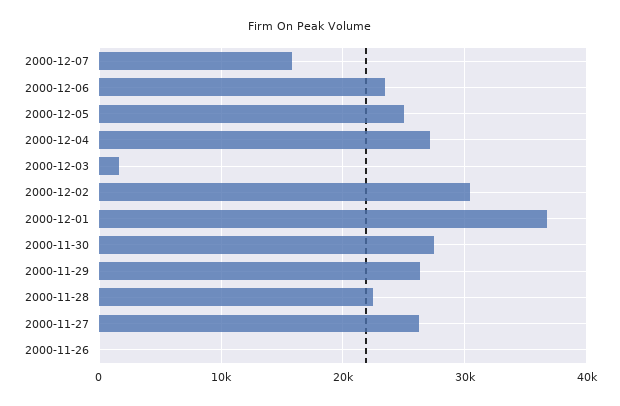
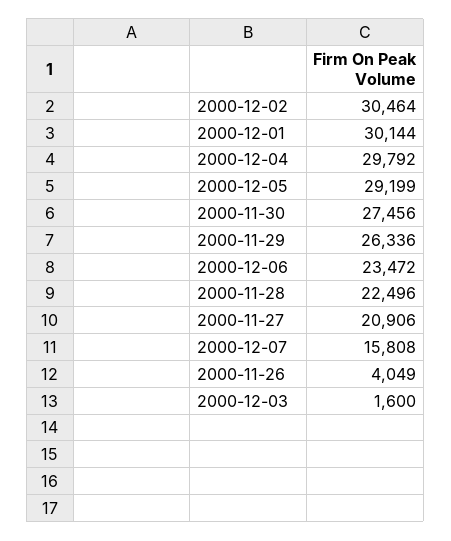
  {
    "2000-12-07": 15808,
    "2000-12-06": 23472,
-   "2000-12-05": 25000,
+   "2000-12-05": 29199,
-   "2000-12-04": 27000,
+   "2000-12-04": 29792,
    "2000-12-03": 1600,
    "2000-12-02": 30464,
-   "2000-12-01": 37000,
+   "2000-12-01": 30144,
    "2000-11-30": 27456,
    "2000-11-29": 26336,
    "2000-11-28": 22496,
-   "2000-11-27": 26000,
+   "2000-11-27": 20906,
-   "2000-11-26": 0
+   "2000-11-26": 4049
  }

